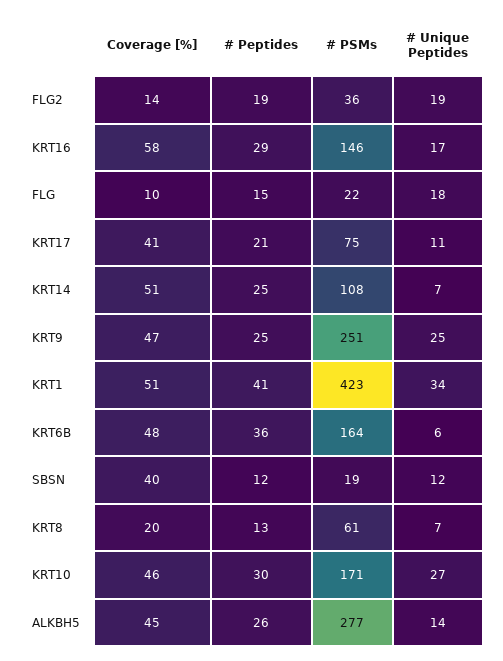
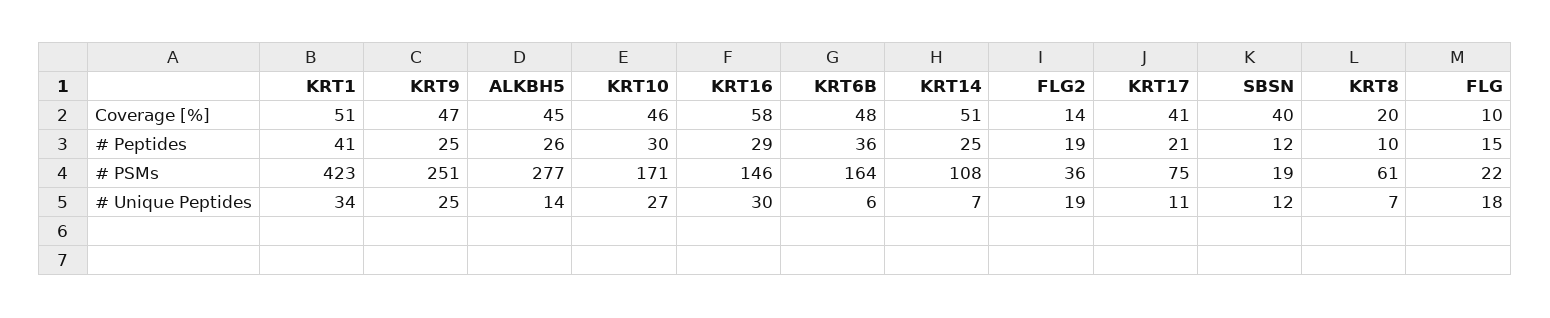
  {
    "Coverage [%]": {
      "FLG2": 14,
      "KRT16": 58,
      "FLG": 10,
      "KRT17": 41,
      "KRT14": 51,
      "KRT9": 47,
      "KRT1": 51,
      "KRT6B": 48,
      "SBSN": 40,
      "KRT8": 20,
      "KRT10": 46,
      "ALKBH5": 45
    },
    "# Peptides": {
      "FLG2": 19,
      "KRT16": 29,
      "FLG": 15,
      "KRT17": 21,
      "KRT14": 25,
      "KRT9": 25,
      "KRT1": 41,
      "KRT6B": 36,
      "SBSN": 12,
-     "KRT8": 13,
+     "KRT8": 10,
      "KRT10": 30,
      "ALKBH5": 26
    },
    "# PSMs": {
      "FLG2": 36,
      "KRT16": 146,
      "FLG": 22,
      "KRT17": 75,
      "KRT14": 108,
      "KRT9": 251,
      "KRT1": 423,
      "KRT6B": 164,
      "SBSN": 19,
      "KRT8": 61,
      "KRT10": 171,
      "ALKBH5": 277
    },
    "# Unique Peptides": {
      "FLG2": 19,
-     "KRT16": 17,
+     "KRT16": 30,
      "FLG": 18,
      "KRT17": 11,
      "KRT14": 7,
      "KRT9": 25,
      "KRT1": 34,
      "KRT6B": 6,
      "SBSN": 12,
      "KRT8": 7,
      "KRT10": 27,
      "ALKBH5": 14
    }
  }

